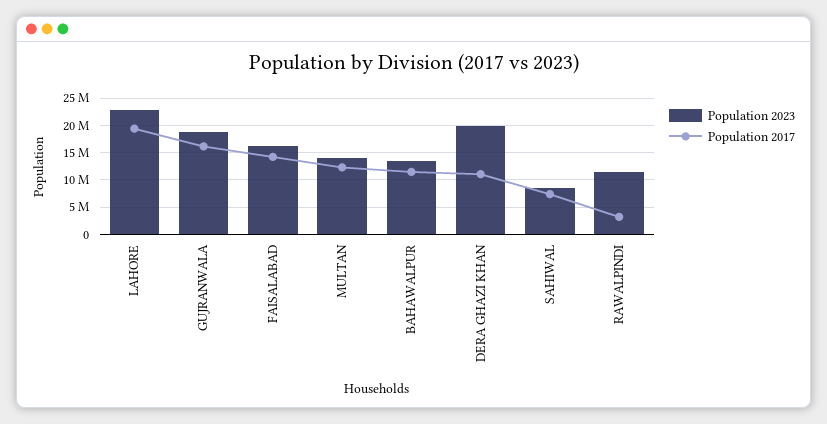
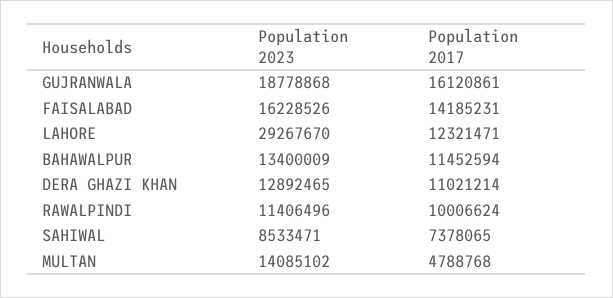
  {
    "Population 2023": {
-     "LAHORE": 22500000,
+     "LAHORE": 29267670,
      "GUJRANWALA": 18778868,
      "FAISALABAD": 16228526,
      "MULTAN": 14085102,
      "BAHAWALPUR": 13400009,
-     "DERA GHAZI KHAN": 20000000,
+     "DERA GHAZI KHAN": 12892465,
      "SAHIWAL": 8533471,
      "RAWALPINDI": 11406496
    },
    "Population 2017": {
-     "LAHORE": 20000000,
+     "LAHORE": 12321471,
      "GUJRANWALA": 16120861,
      "FAISALABAD": 14185231,
-     "MULTAN": 12500000,
+     "MULTAN": 4788768,
      "BAHAWALPUR": 11452594,
      "DERA GHAZI KHAN": 11021214,
      "SAHIWAL": 7378065,
-     "RAWALPINDI": 2500000
+     "RAWALPINDI": 10006624
    }
  }

